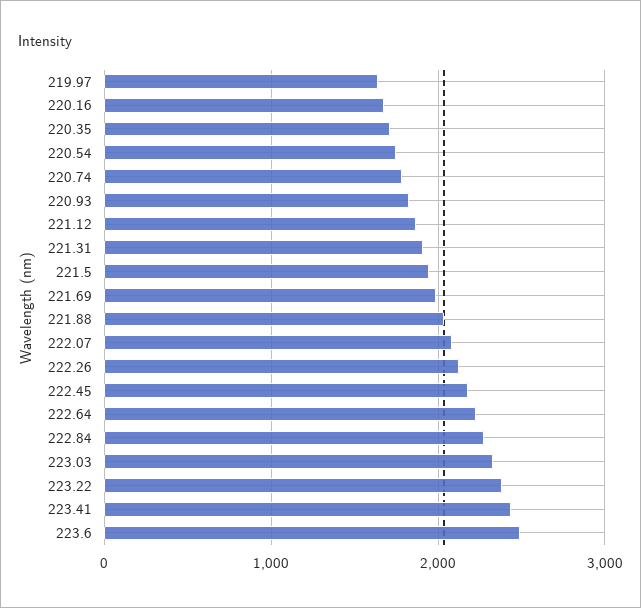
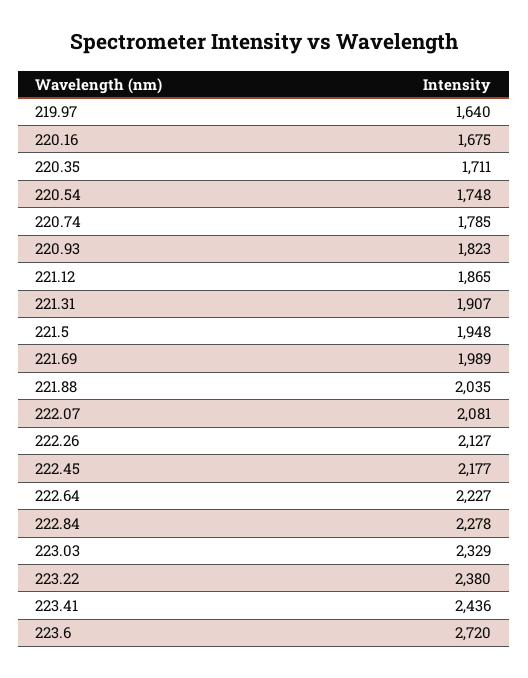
  {
    "219.97": 1640,
    "220.16": 1675,
    "220.35": 1711,
    "220.54": 1748,
    "220.74": 1785,
    "220.93": 1823,
    "221.12": 1865,
    "221.31": 1907,
    "221.5": 1948,
    "221.69": 1989,
    "221.88": 2035,
    "222.07": 2081,
    "222.26": 2127,
    "222.45": 2177,
    "222.64": 2227,
    "222.84": 2278,
    "223.03": 2329,
    "223.22": 2380,
    "223.41": 2436,
-   "223.6": 2500
+   "223.6": 2720
  }

